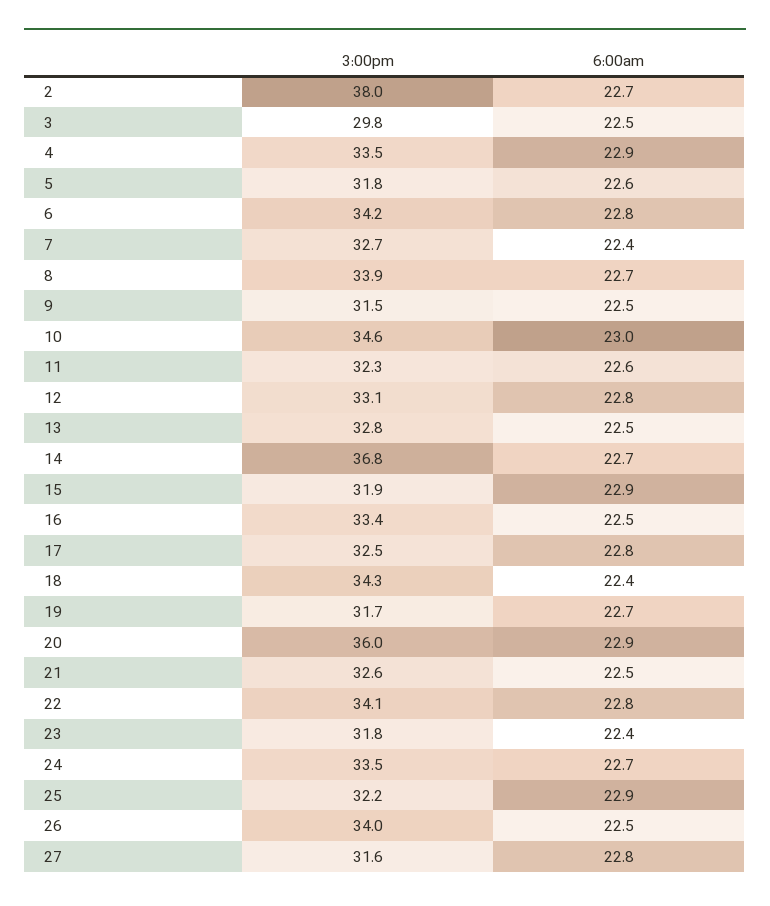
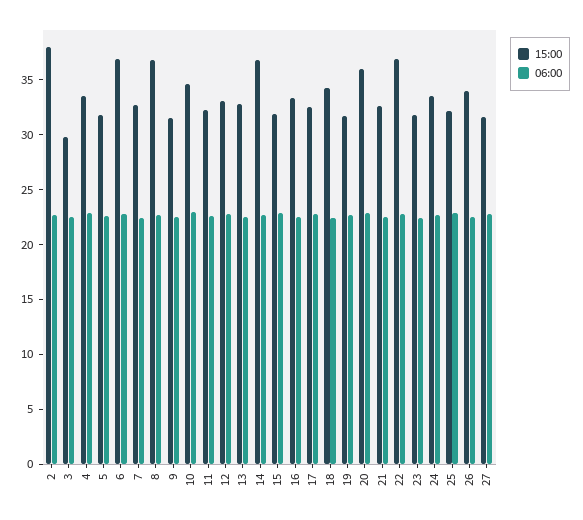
  {
    "3:00pm": {
      "2": 38,
      "3": 29.8,
      "4": 33.5,
      "5": 31.8,
-     "6": 34.2,
+     "6": 37,
      "7": 32.7,
-     "8": 33.9,
+     "8": 37,
      "9": 31.5,
      "10": 34.6,
      "11": 32.3,
      "12": 33.1,
      "13": 32.8,
      "14": 36.8,
      "15": 31.9,
      "16": 33.4,
      "17": 32.5,
      "18": 34.3,
      "19": 31.7,
      "20": 36,
      "21": 32.6,
-     "22": 34.1,
+     "22": 37,
      "23": 31.8,
      "24": 33.5,
      "25": 32.2,
      "26": 34,
      "27": 31.6
    },
    "6:00am": {
      "2": 22.7,
      "3": 22.5,
      "4": 22.9,
      "5": 22.6,
      "6": 22.8,
      "7": 22.4,
      "8": 22.7,
      "9": 22.5,
      "10": 23,
      "11": 22.6,
      "12": 22.8,
      "13": 22.5,
      "14": 22.7,
      "15": 22.9,
      "16": 22.5,
      "17": 22.8,
      "18": 22.4,
      "19": 22.7,
      "20": 22.9,
      "21": 22.5,
      "22": 22.8,
      "23": 22.4,
      "24": 22.7,
      "25": 22.9,
      "26": 22.5,
      "27": 22.8
    }
  }

